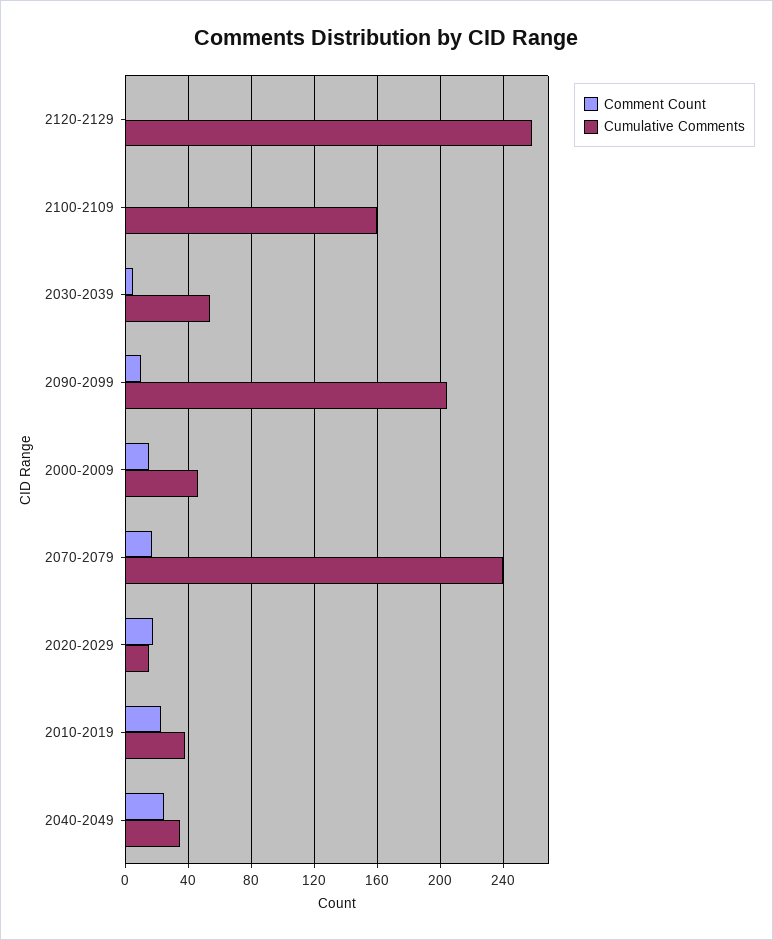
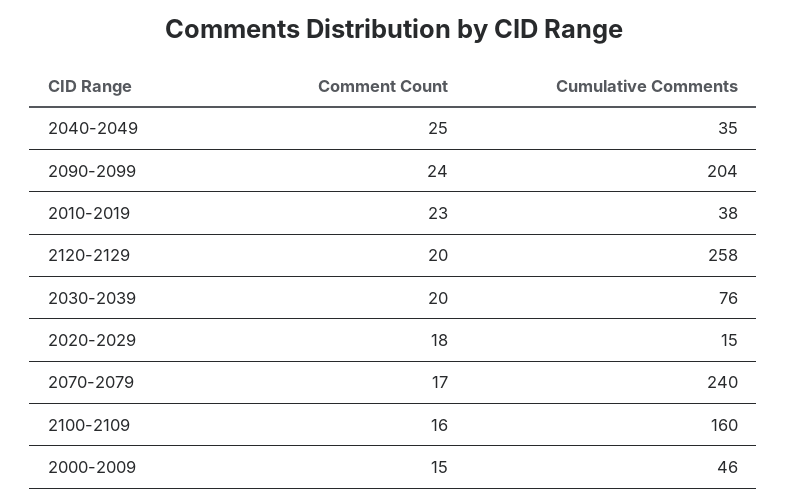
  {
    "Comment Count": {
-     "2120-2129": 0,
+     "2120-2129": 20,
-     "2100-2109": 0,
+     "2100-2109": 16,
-     "2030-2039": 5,
+     "2030-2039": 20,
-     "2090-2099": 10,
+     "2090-2099": 24,
      "2000-2009": 15,
      "2070-2079": 17,
      "2020-2029": 18,
      "2010-2019": 23,
      "2040-2049": 25
    },
    "Cumulative Comments": {
      "2120-2129": 258,
      "2100-2109": 160,
-     "2030-2039": 55,
+     "2030-2039": 76,
      "2090-2099": 204,
      "2000-2009": 46,
      "2070-2079": 240,
      "2020-2029": 15,
      "2010-2019": 38,
      "2040-2049": 35
    }
  }

